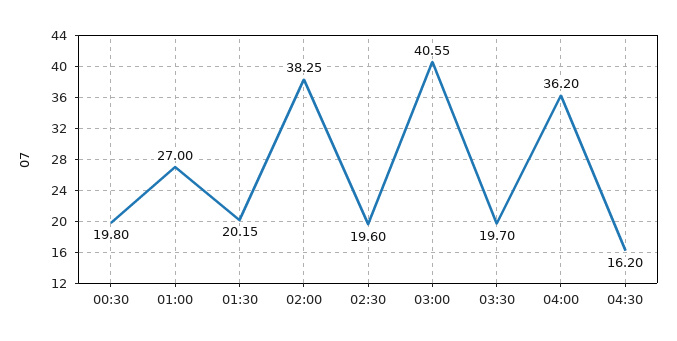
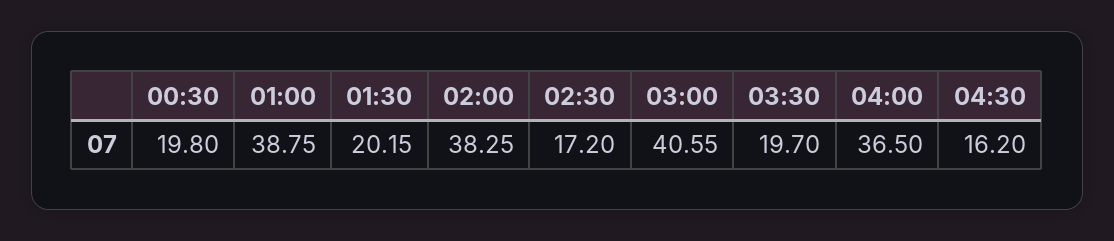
  {
    "00:30": 19.8,
-   "01:00": 27,
+   "01:00": 38.75,
    "01:30": 20.15,
    "02:00": 38.25,
-   "02:30": 19.6,
+   "02:30": 17.2,
    "03:00": 40.55,
    "03:30": 19.7,
-   "04:00": 36.2,
+   "04:00": 36.5,
    "04:30": 16.2
  }

